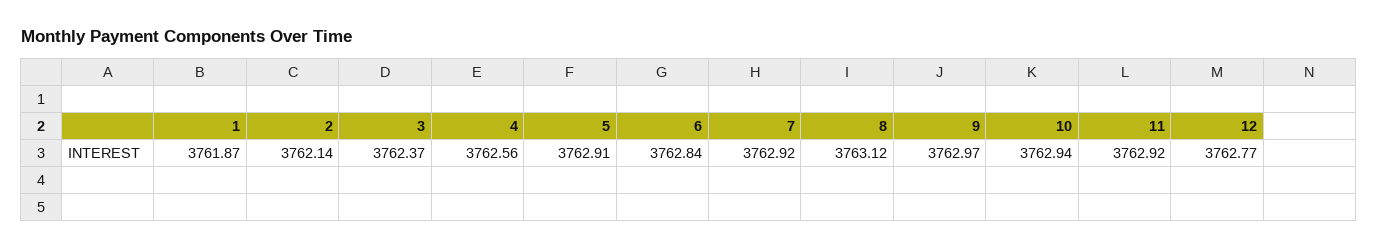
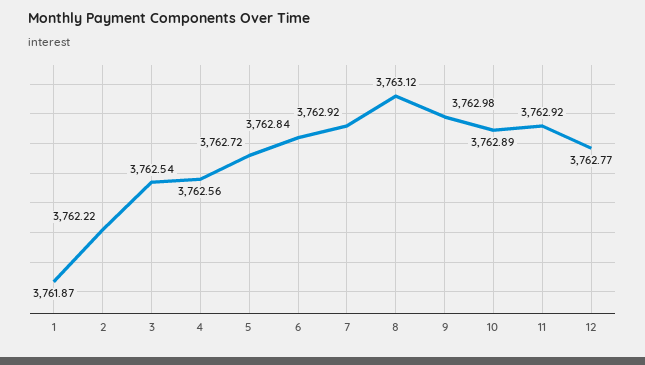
  {
    "1": 3761.87,
-   "2": 3762.14,
+   "2": 3762.22,
-   "3": 3762.37,
+   "3": 3762.54,
    "4": 3762.56,
-   "5": 3762.91,
+   "5": 3762.72,
    "6": 3762.84,
    "7": 3762.92,
    "8": 3763.12,
-   "9": 3762.97,
+   "9": 3762.98,
-   "10": 3762.94,
+   "10": 3762.89,
    "11": 3762.92,
    "12": 3762.77
  }

